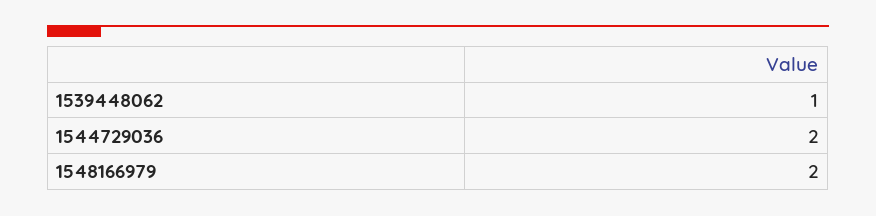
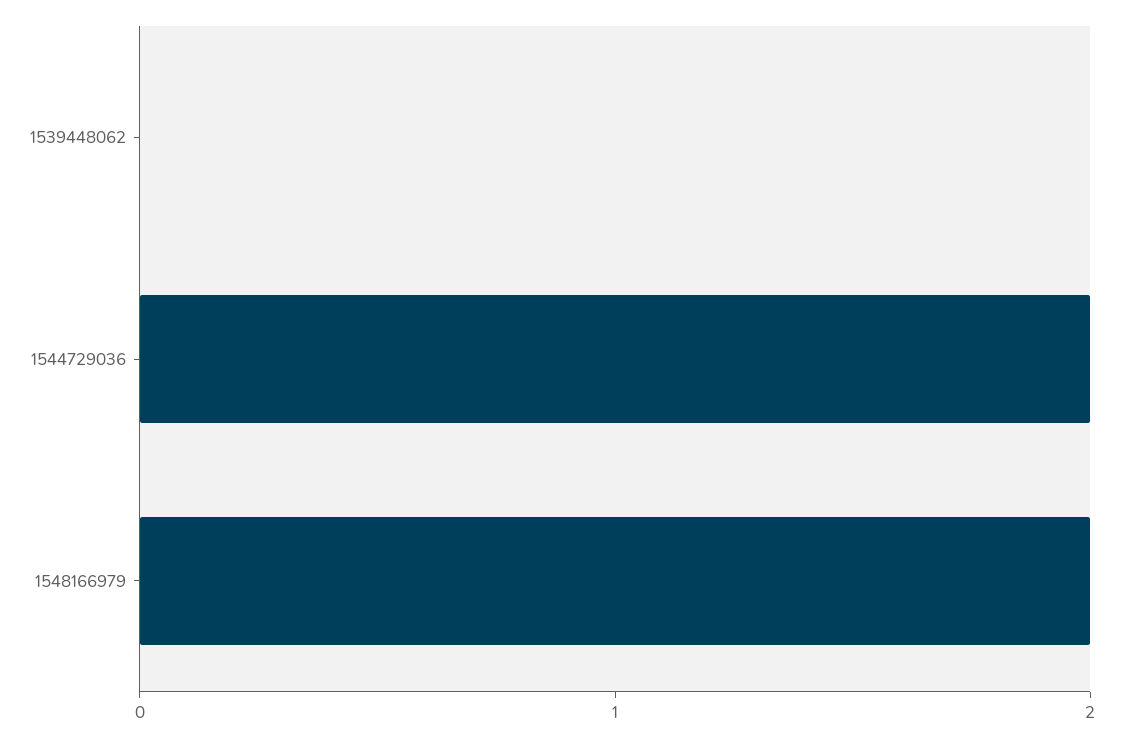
  {
-   "1539448062": 1,
+   "1539448062": 0,
    "1544729036": 2,
    "1548166979": 2
  }

